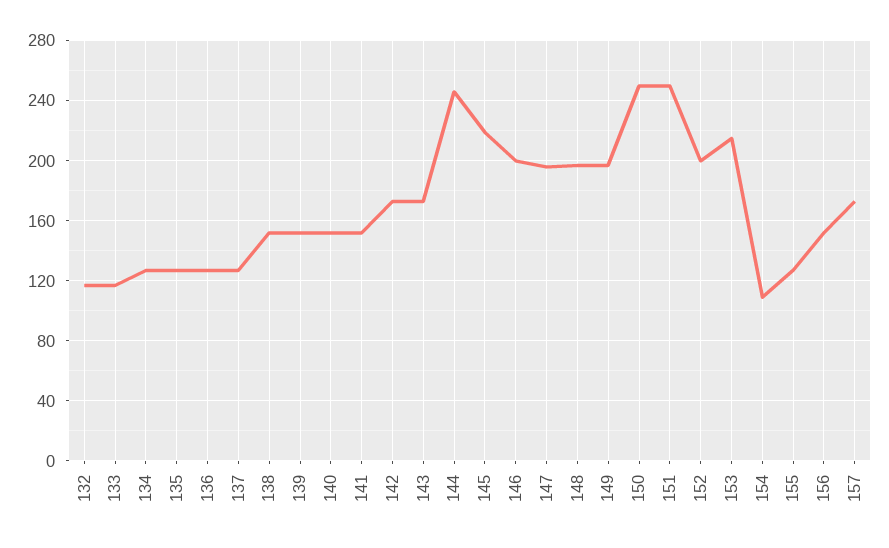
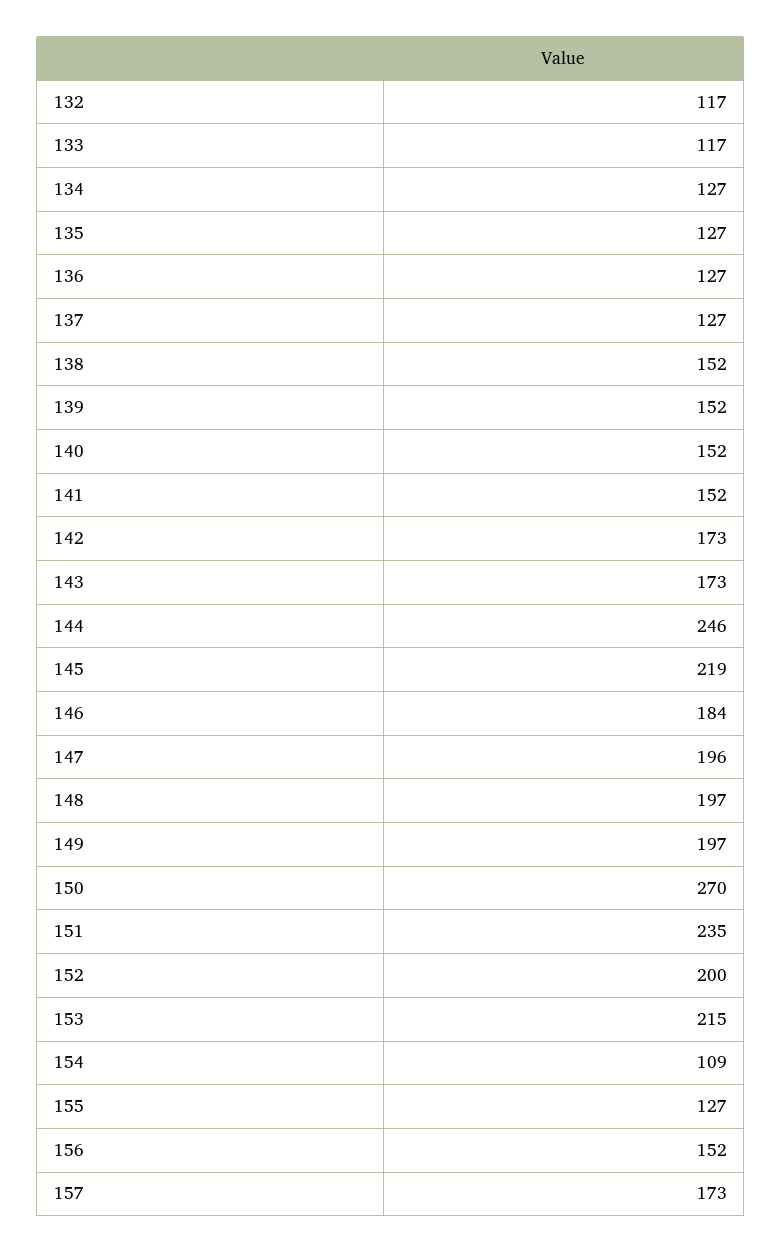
  {
    "132": 117,
    "133": 117,
    "134": 127,
    "135": 127,
    "136": 127,
    "137": 127,
    "138": 152,
    "139": 152,
    "140": 152,
    "141": 152,
    "142": 173,
    "143": 173,
    "144": 246,
    "145": 219,
-   "146": 200,
+   "146": 184,
    "147": 196,
    "148": 197,
    "149": 197,
-   "150": 250,
+   "150": 270,
-   "151": 250,
+   "151": 235,
    "152": 200,
    "153": 215,
    "154": 109,
    "155": 127,
    "156": 152,
    "157": 173
  }

